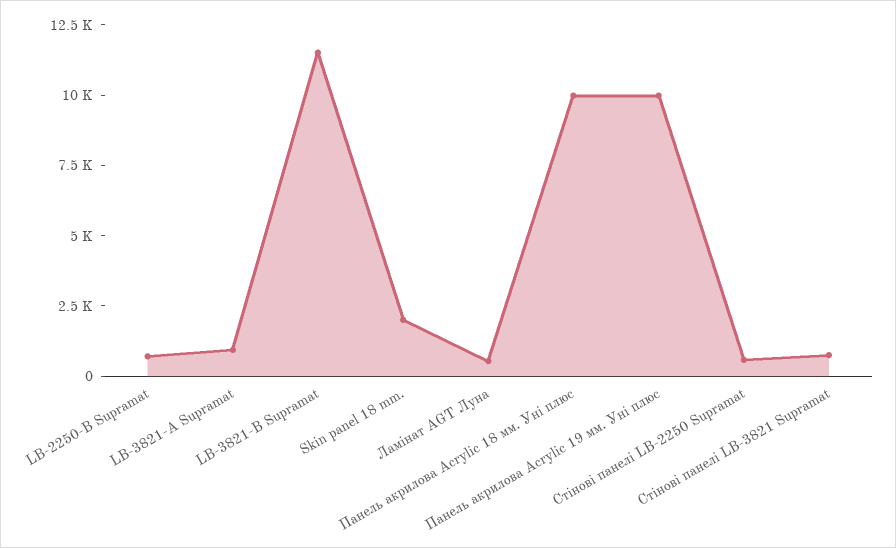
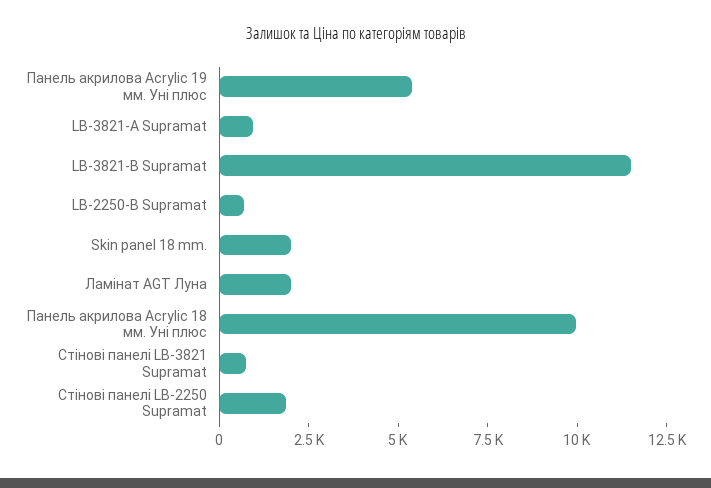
  {
    "LB-2250-В Supramat": 500,
    "LB-3821-А Supramat": 1000,
    "LB-3821-В Supramat": 11500,
    "Skin panel 18 mm.": 2000,
-   "Ламінат AGT Луна": 500,
+   "Ламінат AGT Луна": 2000,
    "Панель акрилова Acrylic 18 мм. Уні плюс": 10000,
-   "Панель акрилова Acrylic 19 мм. Уні плюс": 10000,
+   "Панель акрилова Acrylic 19 мм. Уні плюс": 5500,
-   "Стінові панелі LB-2250 Supramat": 500,
+   "Стінові панелі LB-2250 Supramat": 2000,
    "Стінові панелі LB-3821 Supramat": 1000
  }

